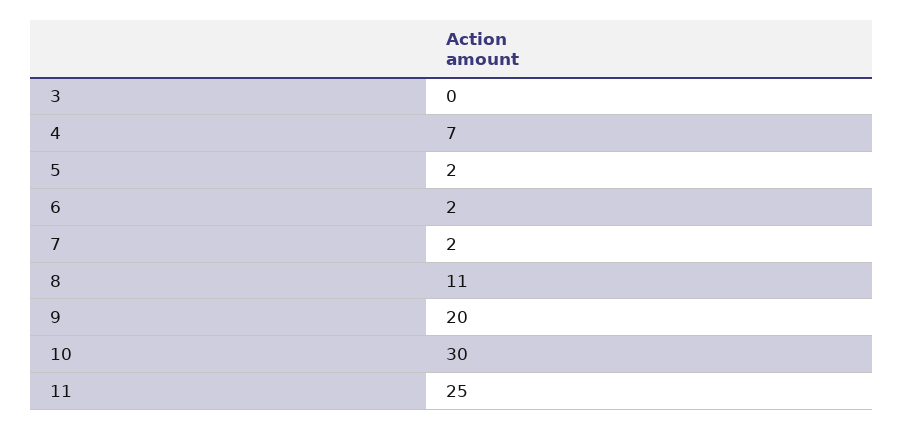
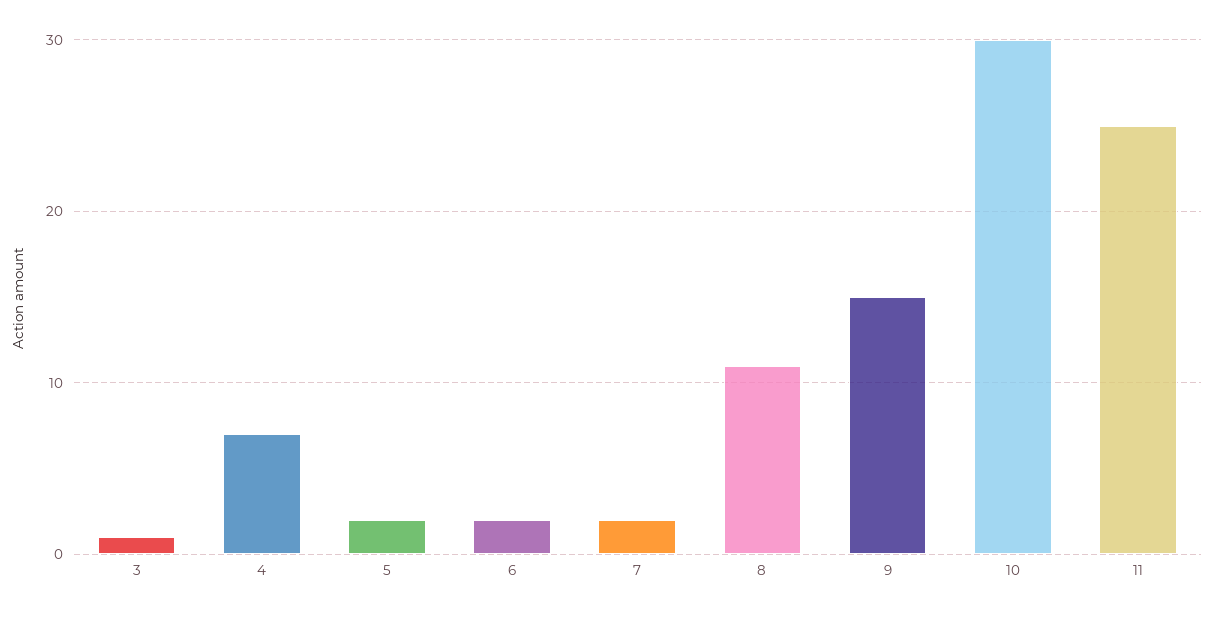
  {
-   "3": 0,
+   "3": 1,
    "4": 7,
    "5": 2,
    "6": 2,
    "7": 2,
    "8": 11,
-   "9": 20,
+   "9": 15,
    "10": 30,
    "11": 25
  }

